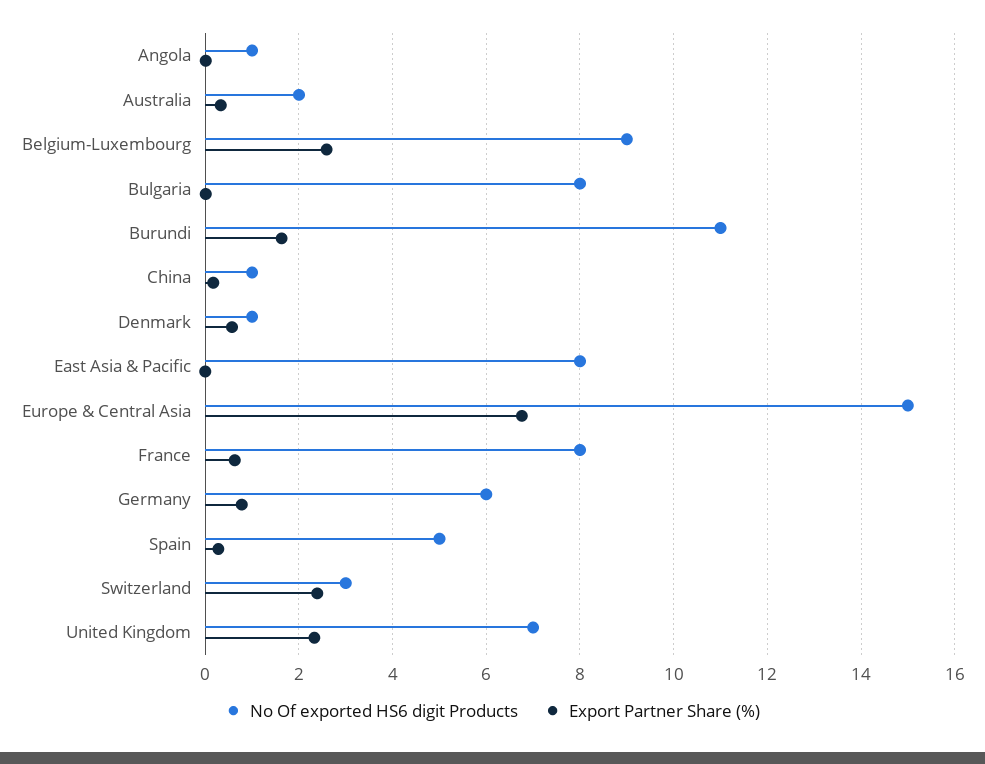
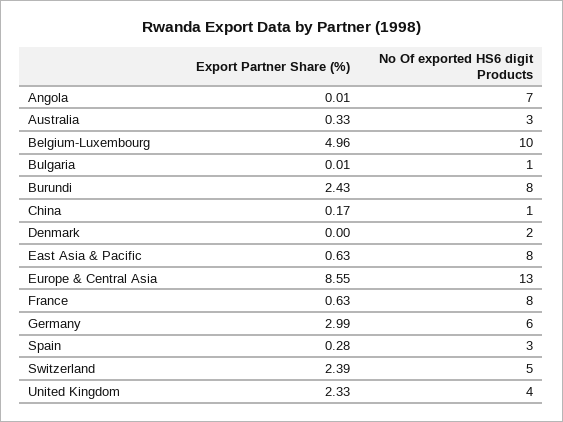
  {
    "No Of exported HS6 digit Products": {
-     "Angola": 1,
+     "Angola": 7,
-     "Australia": 2,
+     "Australia": 3,
-     "Belgium-Luxembourg": 9,
+     "Belgium-Luxembourg": 10,
-     "Bulgaria": 8,
+     "Bulgaria": 1,
-     "Burundi": 11,
+     "Burundi": 8,
      "China": 1,
-     "Denmark": 1,
+     "Denmark": 2,
      "East Asia & Pacific": 8,
-     "Europe & Central Asia": 15,
+     "Europe & Central Asia": 13,
      "France": 8,
      "Germany": 6,
-     "Spain": 5,
+     "Spain": 3,
-     "Switzerland": 3,
+     "Switzerland": 5,
-     "United Kingdom": 7
+     "United Kingdom": 4
    },
    "Export Partner Share (%)": {
      "Angola": 0.01,
      "Australia": 0.33,
-     "Belgium-Luxembourg": 2.6,
+     "Belgium-Luxembourg": 4.96,
      "Bulgaria": 0.01,
-     "Burundi": 1.6,
+     "Burundi": 2.43,
      "China": 0.17,
-     "Denmark": 0.6,
+     "Denmark": 0,
-     "East Asia & Pacific": 0,
+     "East Asia & Pacific": 0.63,
-     "Europe & Central Asia": 6.8,
+     "Europe & Central Asia": 8.55,
      "France": 0.63,
-     "Germany": 0.8,
+     "Germany": 2.99,
      "Spain": 0.28,
      "Switzerland": 2.39,
      "United Kingdom": 2.33
    }
  }

